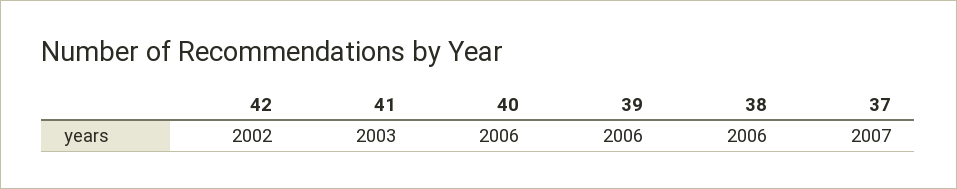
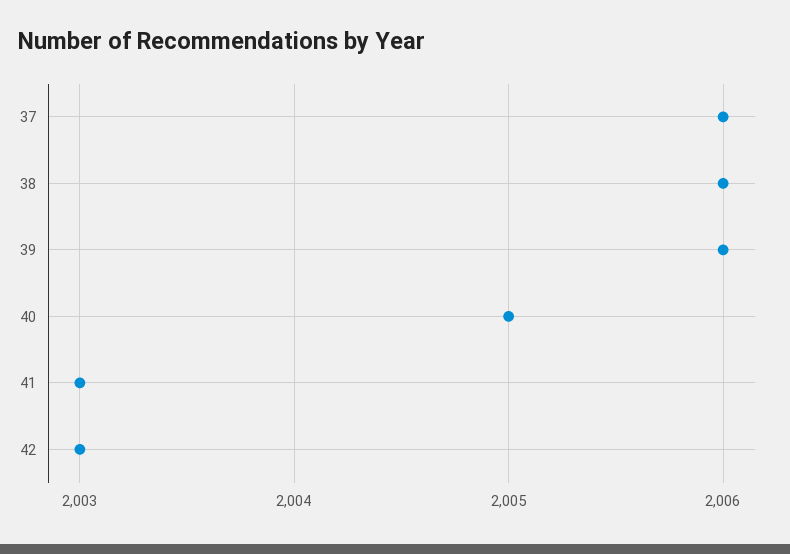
  {
-   "42": 2002,
+   "42": 2003,
    "41": 2003,
-   "40": 2006,
+   "40": 2005,
    "39": 2006,
    "38": 2006,
-   "37": 2007
+   "37": 2006
  }

